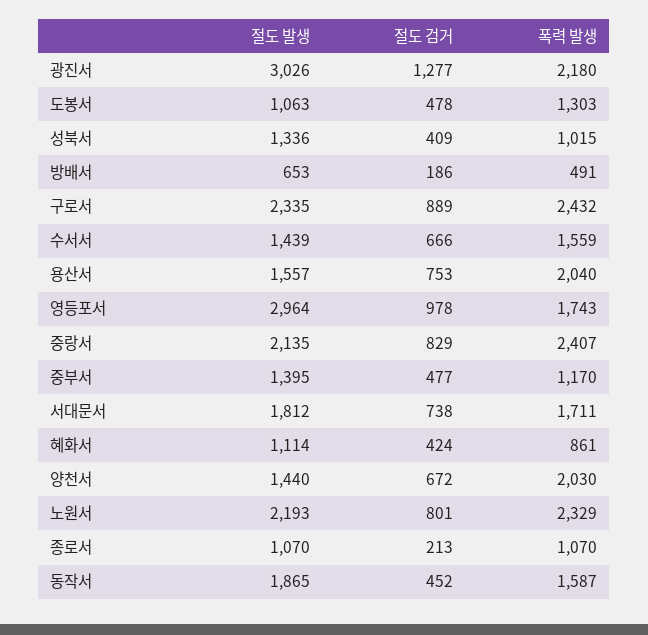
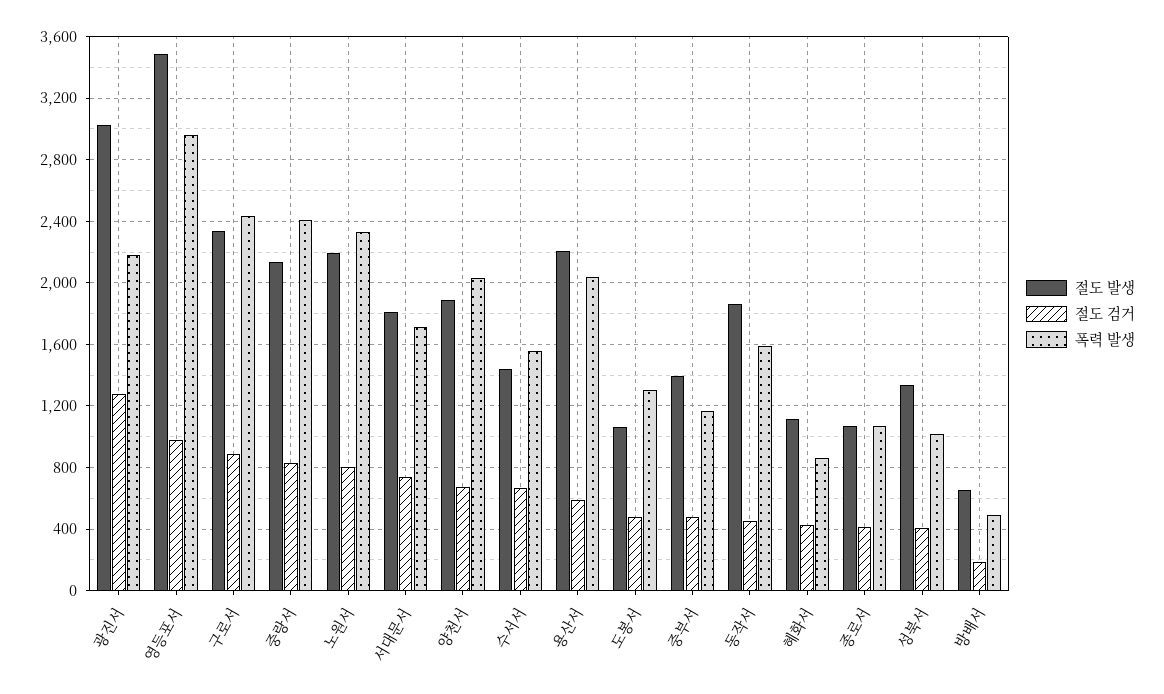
  {
    "절도 발생": {
      "광진서": 3026,
      "도봉서": 1063,
      "성북서": 1336,
      "방배서": 653,
      "구로서": 2335,
      "수서서": 1439,
-     "용산서": 1557,
+     "용산서": 2200,
-     "영등포서": 2964,
+     "영등포서": 3500,
      "중랑서": 2135,
      "중부서": 1395,
      "서대문서": 1812,
      "혜화서": 1114,
-     "양천서": 1440,
+     "양천서": 1900,
      "노원서": 2193,
      "종로서": 1070,
      "동작서": 1865
    },
    "절도 검거": {
      "광진서": 1277,
      "도봉서": 478,
      "성북서": 409,
      "방배서": 186,
      "구로서": 889,
      "수서서": 666,
-     "용산서": 753,
+     "용산서": 600,
      "영등포서": 978,
      "중랑서": 829,
      "중부서": 477,
      "서대문서": 738,
      "혜화서": 424,
      "양천서": 672,
      "노원서": 801,
-     "종로서": 213,
+     "종로서": 400,
      "동작서": 452
    },
    "폭력 발생": {
      "광진서": 2180,
      "도봉서": 1303,
      "성북서": 1015,
      "방배서": 491,
      "구로서": 2432,
      "수서서": 1559,
      "용산서": 2040,
-     "영등포서": 1743,
+     "영등포서": 2950,
      "중랑서": 2407,
      "중부서": 1170,
      "서대문서": 1711,
      "혜화서": 861,
      "양천서": 2030,
      "노원서": 2329,
      "종로서": 1070,
      "동작서": 1587
    }
  }

